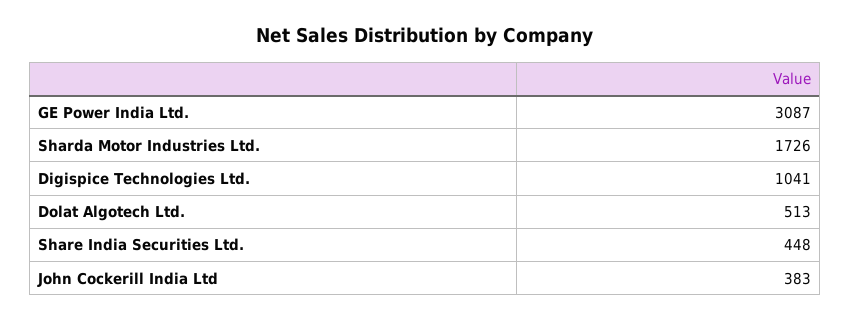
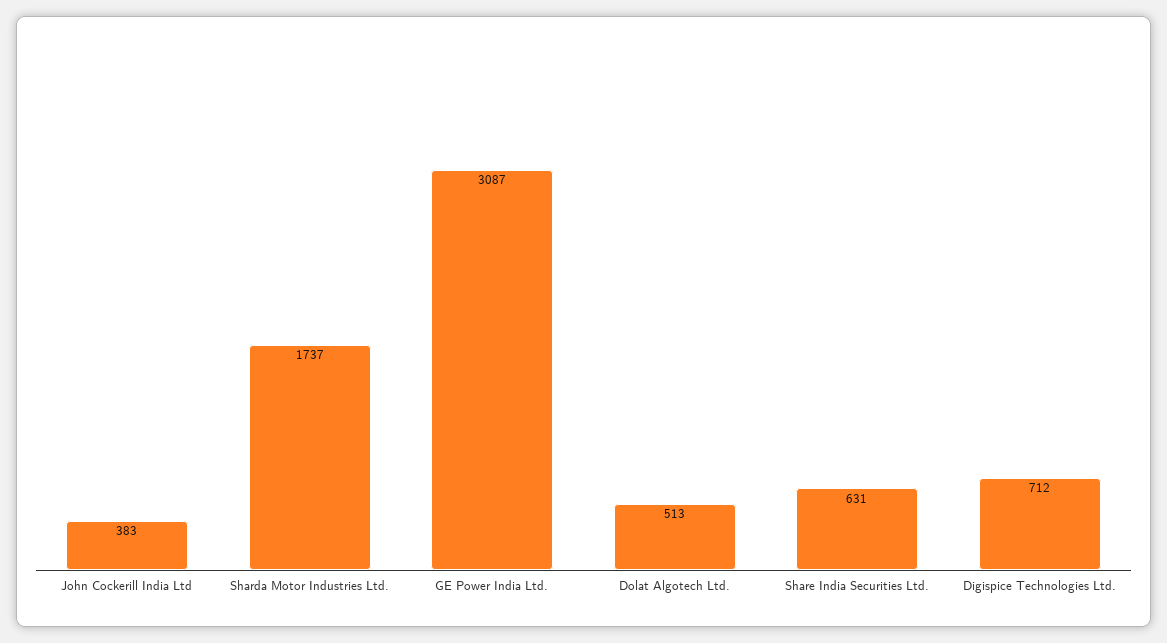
  {
    "GE Power India Ltd.": 3087,
-   "Sharda Motor Industries Ltd.": 1726,
+   "Sharda Motor Industries Ltd.": 1737,
-   "Digispice Technologies Ltd.": 1041,
+   "Digispice Technologies Ltd.": 712,
    "Dolat Algotech Ltd.": 513,
-   "Share India Securities Ltd.": 448,
+   "Share India Securities Ltd.": 631,
    "John Cockerill India Ltd": 383
  }

